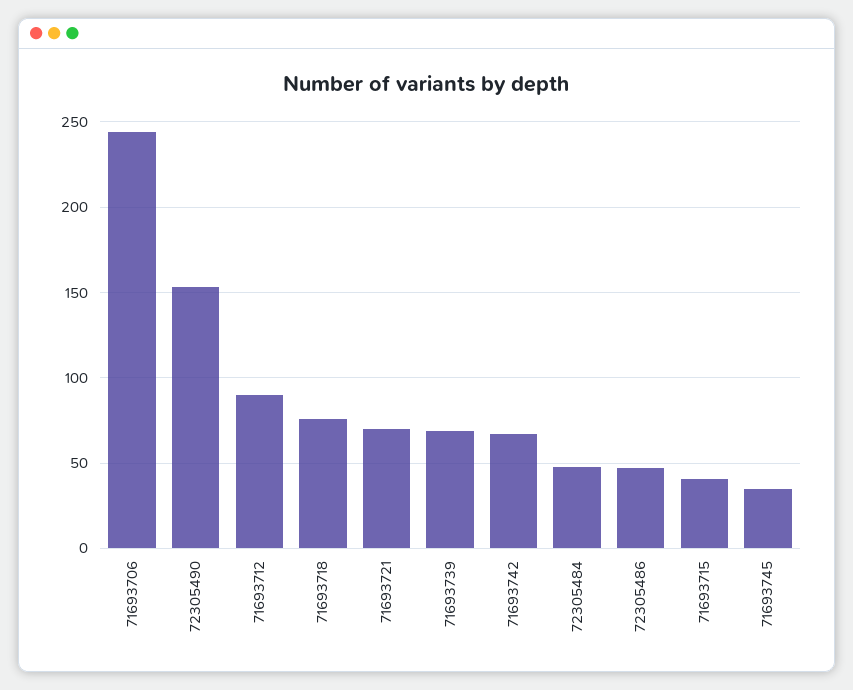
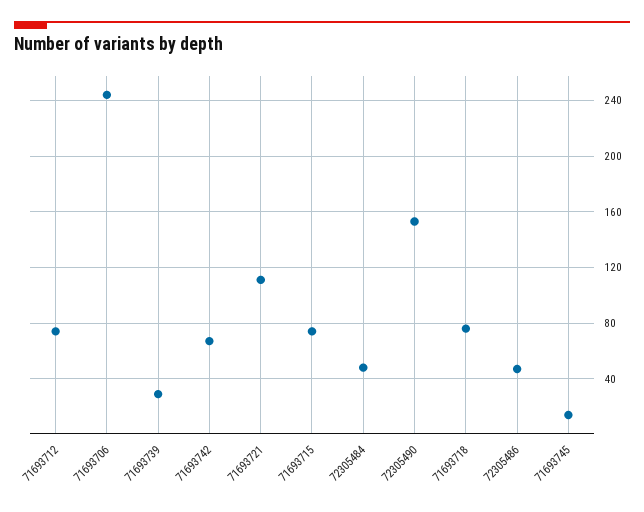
  {
    "71693706": 245,
    "72305490": 155,
-   "71693712": 90,
+   "71693712": 75,
    "71693718": 75,
-   "71693721": 70,
+   "71693721": 110,
-   "71693739": 70,
+   "71693739": 30,
    "71693742": 65,
    "72305484": 50,
    "72305486": 45,
-   "71693715": 40,
+   "71693715": 75,
-   "71693745": 35
+   "71693745": 15
  }

